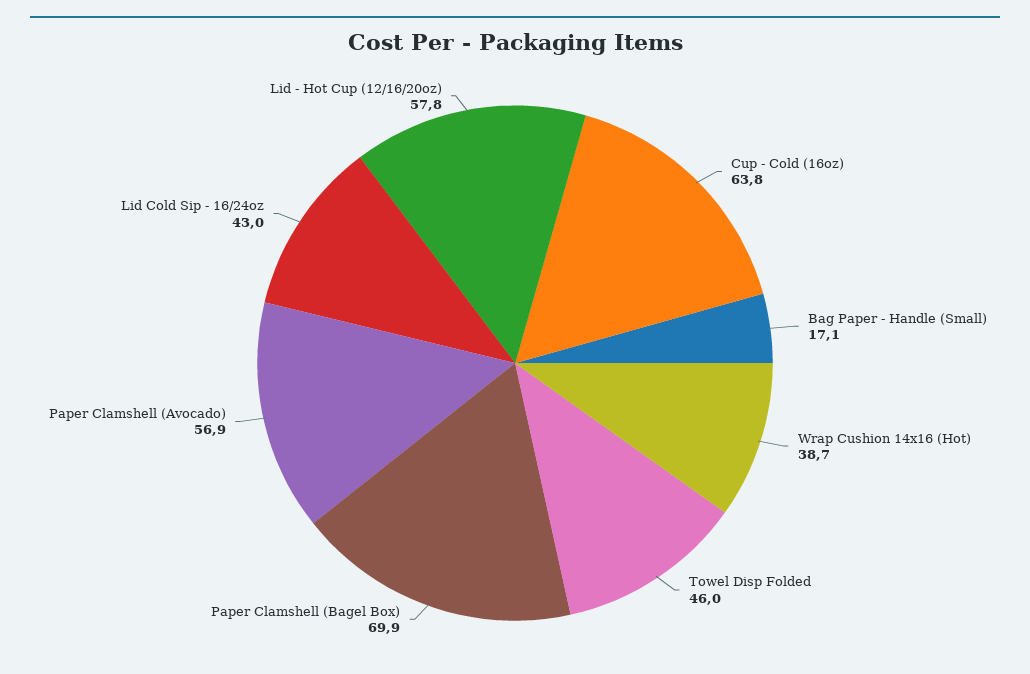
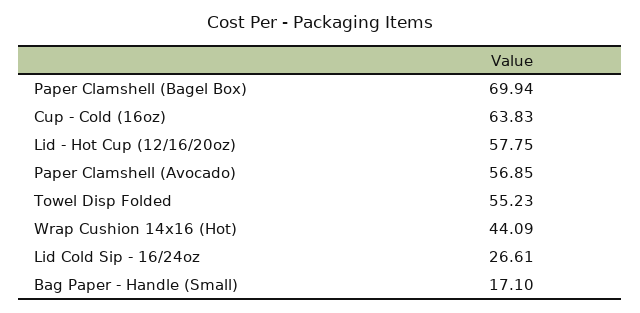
  {
    "Cup - Cold (16oz)": 63.83,
    "Bag Paper - Handle (Small)": 17.1,
-   "Wrap Cushion 14x16 (Hot)": 38.7,
+   "Wrap Cushion 14x16 (Hot)": 44.09,
-   "Towel Disp Folded": 46,
+   "Towel Disp Folded": 55.23,
    "Paper Clamshell (Bagel Box)": 69.94,
    "Paper Clamshell (Avocado)": 56.85,
-   "Lid Cold Sip - 16/24oz": 43,
+   "Lid Cold Sip - 16/24oz": 26.61,
    "Lid - Hot Cup (12/16/20oz)": 57.75
  }

